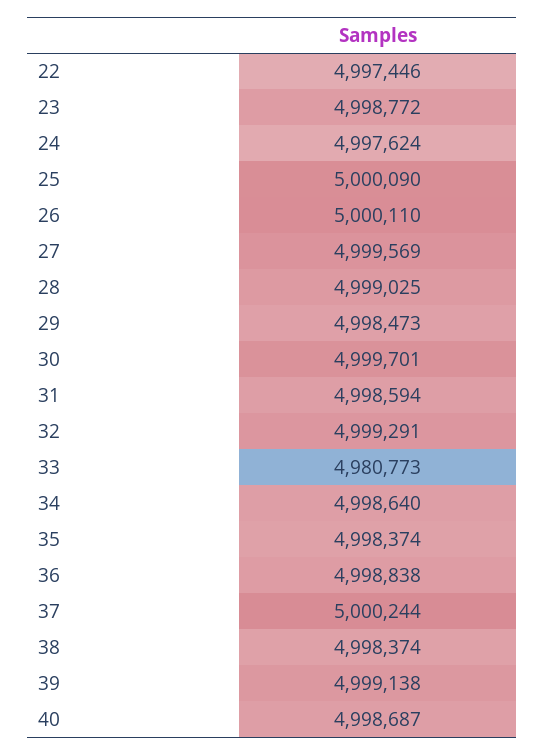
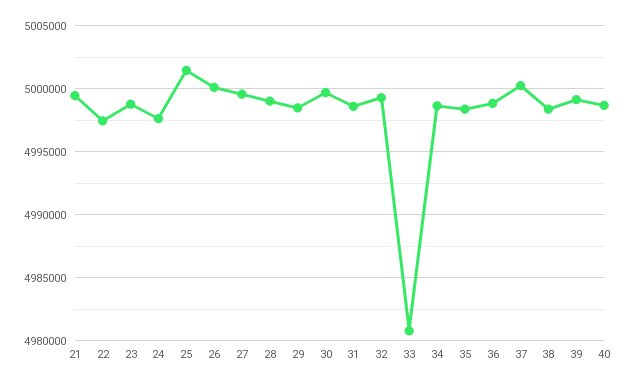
  {
    "22": 4997446,
    "23": 4998772,
    "24": 4997624,
-   "25": 5000090,
+   "25": 5001500,
    "26": 5000110,
    "27": 4999569,
    "28": 4999025,
    "29": 4998473,
    "30": 4999701,
    "31": 4998594,
    "32": 4999291,
    "33": 4980773,
    "34": 4998640,
    "35": 4998374,
    "36": 4998838,
    "37": 5000244,
    "38": 4998374,
    "39": 4999138,
-   "40": 4998687
+   "40": 4998687,
+   "21": 4999500
  }

